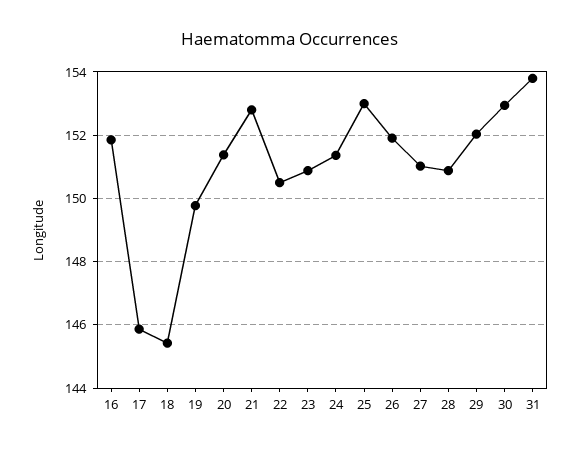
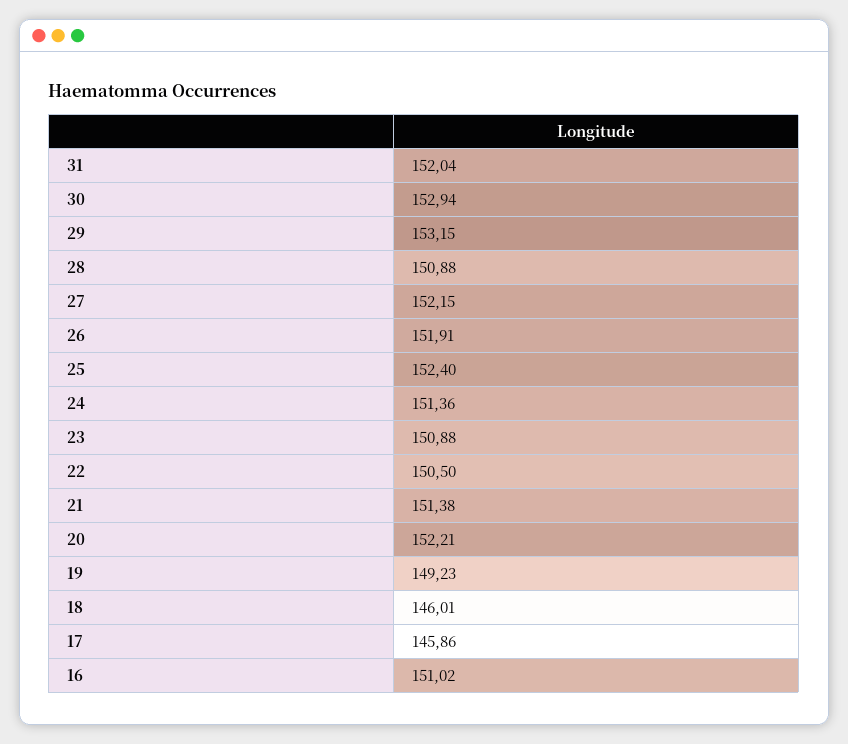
  {
-   "16": 151.8,
+   "16": 151.02,
    "17": 145.86,
-   "18": 145.4,
+   "18": 146.01,
-   "19": 149.8,
+   "19": 149.23,
-   "20": 151.4,
+   "20": 152.21,
-   "21": 152.8,
+   "21": 151.38,
    "22": 150.5,
    "23": 150.88,
    "24": 151.36,
-   "25": 153,
+   "25": 152.4,
    "26": 151.91,
-   "27": 151,
+   "27": 152.15,
    "28": 150.88,
-   "29": 152,
+   "29": 153.15,
    "30": 152.94,
-   "31": 153.8
+   "31": 152.04
  }

